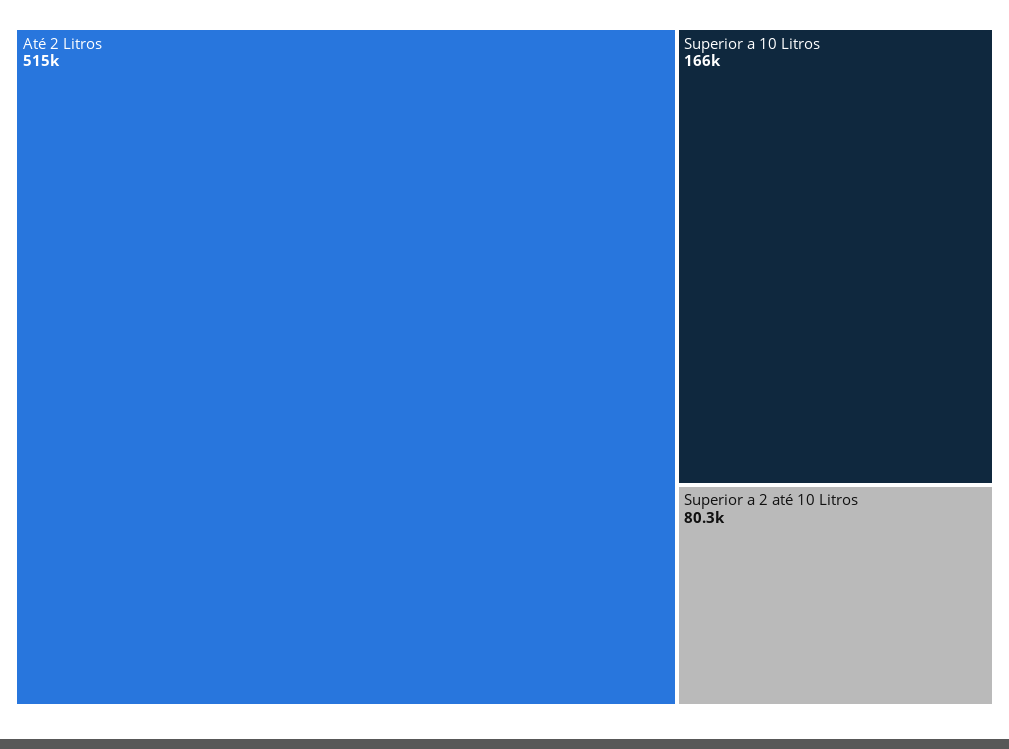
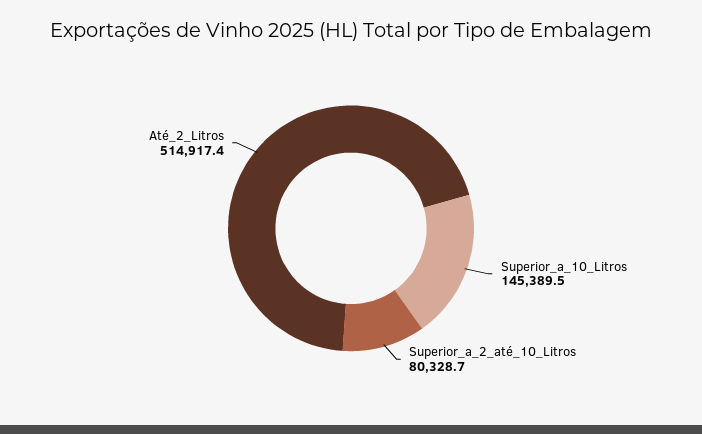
  {
    "Até 2 Litros": 514917.4,
-   "Superior a 10 Litros": 166000,
+   "Superior a 10 Litros": 145389.5,
    "Superior a 2 até 10 Litros": 80328.7
  }

